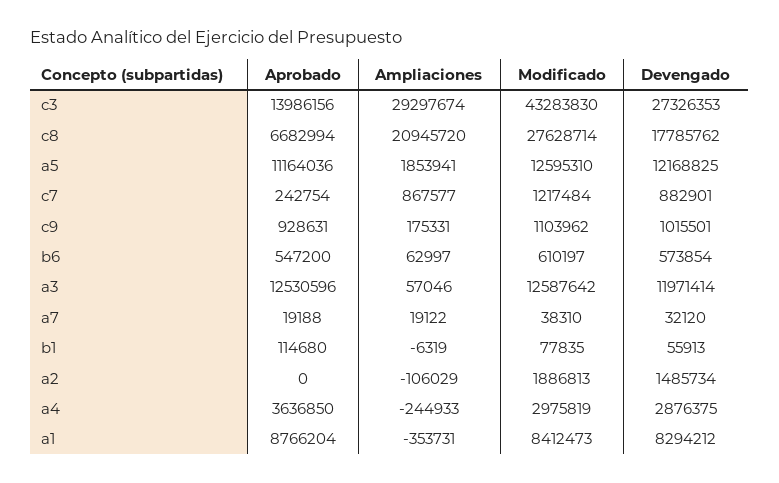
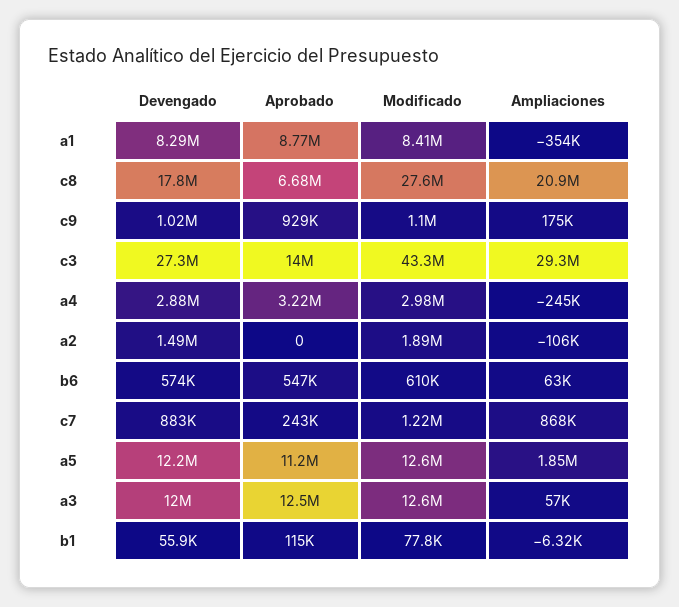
  {
    "Aprobado": {
      "c3": 13986156,
      "c8": 6682994,
      "a5": 11164036,
      "c7": 242754,
      "c9": 928631,
      "b6": 547200,
      "a3": 12530596,
-     "a7": 19188,
      "b1": 114680,
      "a2": 0,
-     "a4": 3636850,
+     "a4": 3220000,
      "a1": 8766204
    },
    "Ampliaciones": {
      "c3": 29297674,
      "c8": 20945720,
      "a5": 1853941,
      "c7": 867577,
      "c9": 175331,
      "b6": 62997,
      "a3": 57046,
-     "a7": 19122,
      "b1": -6319,
      "a2": -106029,
      "a4": -244933,
      "a1": -353731
    },
    "Modificado": {
      "c3": 43283830,
      "c8": 27628714,
      "a5": 12595310,
      "c7": 1217484,
      "c9": 1103962,
      "b6": 610197,
      "a3": 12587642,
-     "a7": 38310,
      "b1": 77835,
      "a2": 1886813,
      "a4": 2975819,
      "a1": 8412473
    },
    "Devengado": {
      "c3": 27326353,
      "c8": 17785762,
      "a5": 12168825,
      "c7": 882901,
      "c9": 1015501,
      "b6": 573854,
      "a3": 11971414,
-     "a7": 32120,
      "b1": 55913,
      "a2": 1485734,
      "a4": 2876375,
      "a1": 8294212
    }
  }

